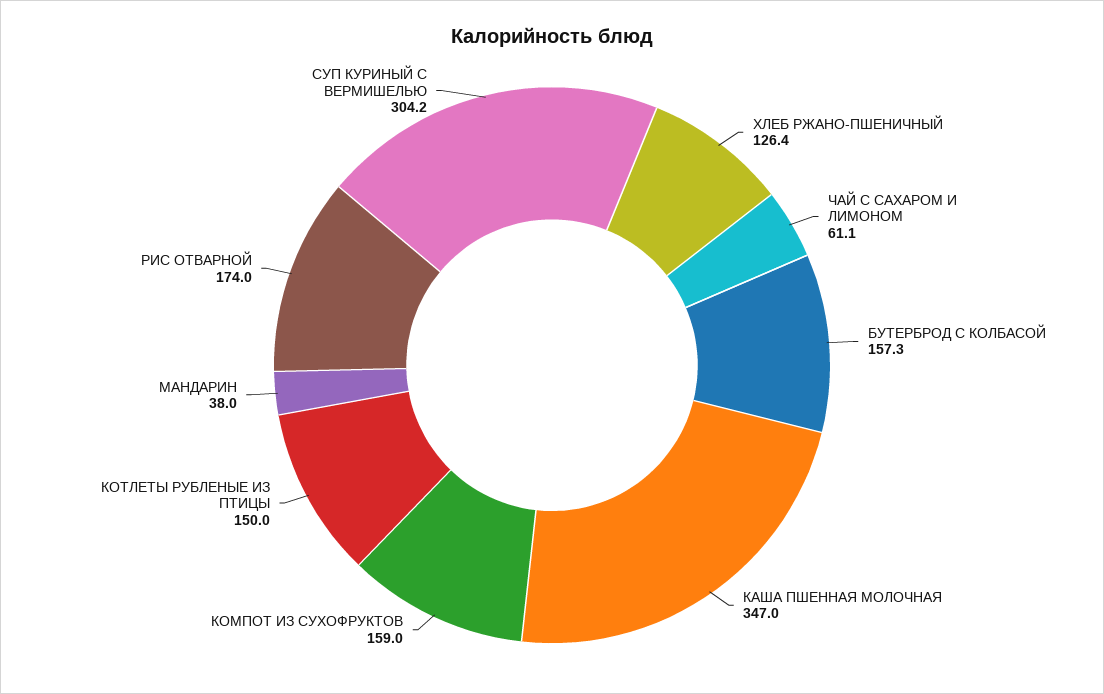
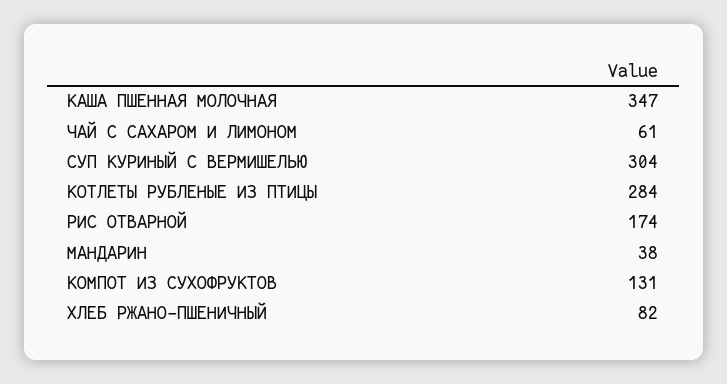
  {
-   "ХЛЕБ РЖАНО-ПШЕНИЧНЫЙ": 126.4,
+   "ХЛЕБ РЖАНО-ПШЕНИЧНЫЙ": 82,
    "ЧАЙ С САХАРОМ И ЛИМОНОМ": 61.1,
-   "БУТЕРБРОД С КОЛБАСОЙ": 157.3,
    "КАША ПШЕННАЯ МОЛОЧНАЯ": 347,
-   "КОМПОТ ИЗ СУХОФРУКТОВ": 159,
+   "КОМПОТ ИЗ СУХОФРУКТОВ": 131,
-   "КОТЛЕТЫ РУБЛЕНЫЕ ИЗ ПТИЦЫ": 150,
+   "КОТЛЕТЫ РУБЛЕНЫЕ ИЗ ПТИЦЫ": 284,
    "МАНДАРИН": 38,
    "РИС ОТВАРНОЙ": 174,
    "СУП КУРИНЫЙ С ВЕРМИШЕЛЬЮ": 304.2
  }

